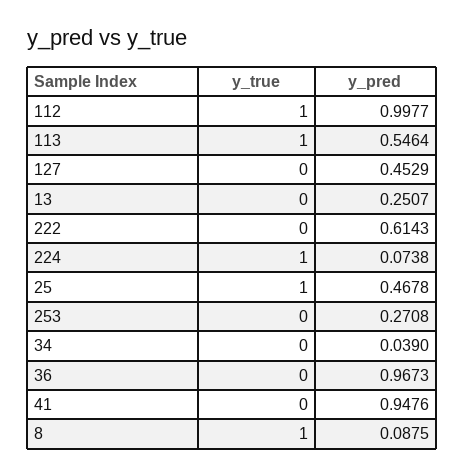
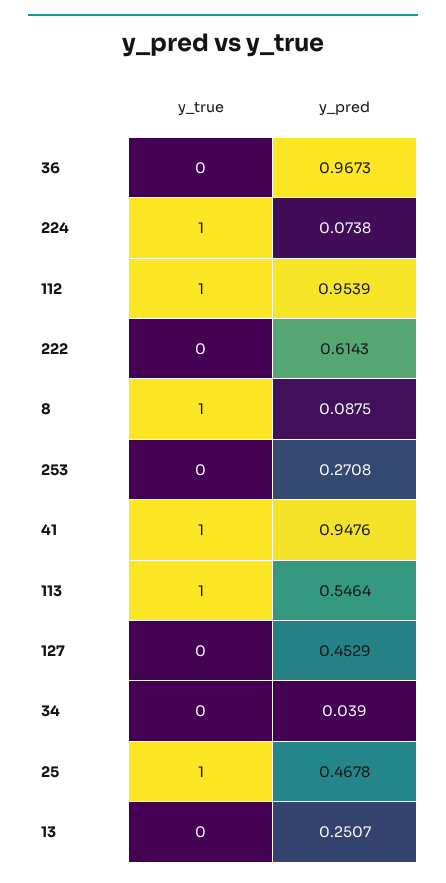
  {
    "y_true": {
      "112": 1,
      "113": 1,
      "127": 0,
      "13": 0,
      "222": 0,
      "224": 1,
      "25": 1,
      "253": 0,
      "34": 0,
      "36": 0,
-     "41": 0,
+     "41": 1,
      "8": 1
    },
    "y_pred": {
-     "112": 0.9977,
+     "112": 0.9539,
      "113": 0.5464,
      "127": 0.4529,
      "13": 0.2507,
      "222": 0.6143,
      "224": 0.0738,
      "25": 0.4678,
      "253": 0.2708,
      "34": 0.039,
      "36": 0.9673,
      "41": 0.9476,
      "8": 0.0875
    }
  }

